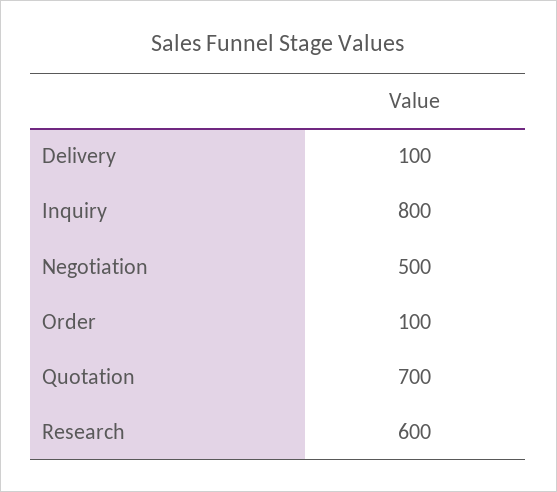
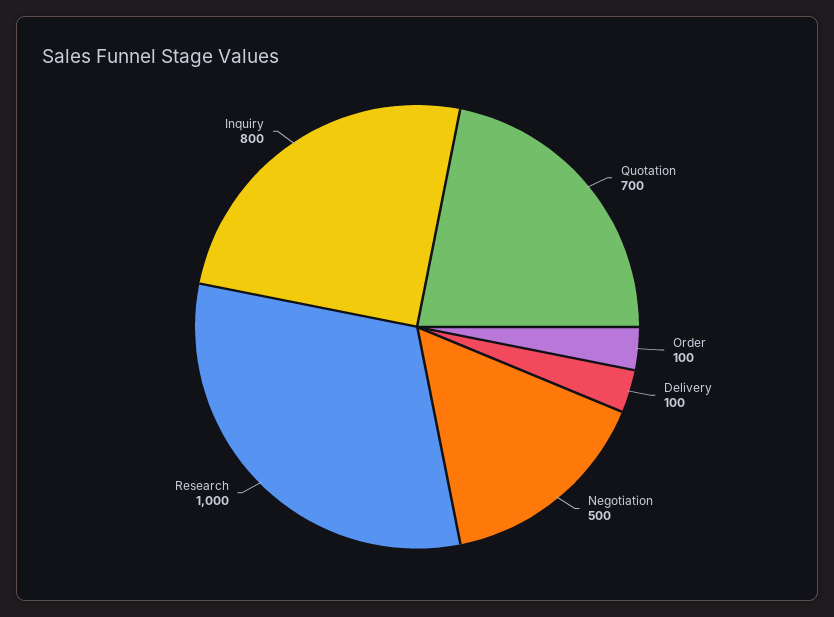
  {
    "Delivery": 100,
    "Inquiry": 800,
    "Negotiation": 500,
    "Order": 100,
    "Quotation": 700,
-   "Research": 600
+   "Research": 1000
  }

